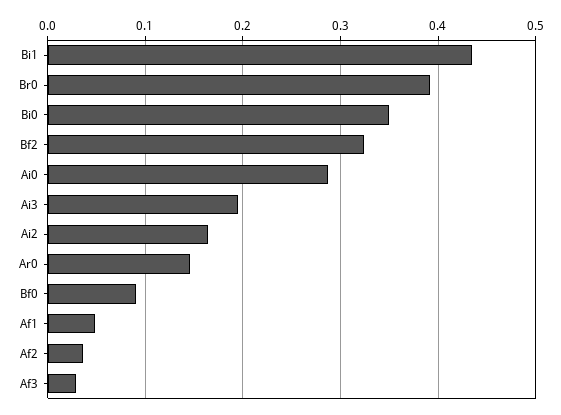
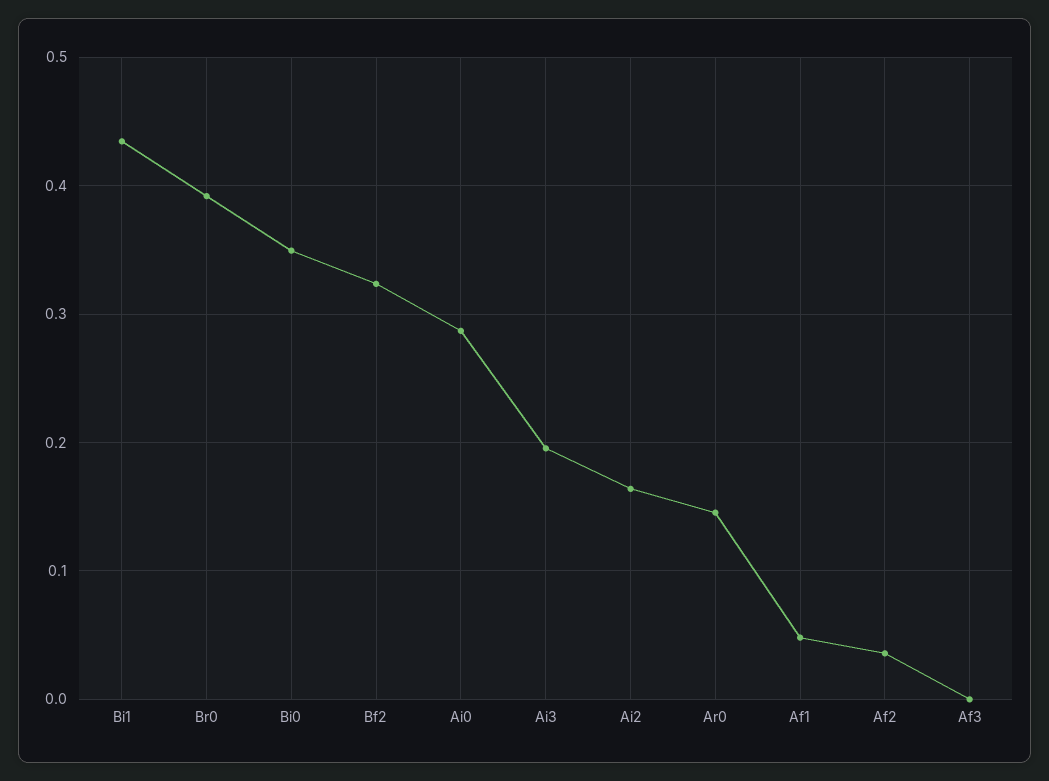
  {
    "Bi1": 0.43,
    "Br0": 0.39,
    "Bi0": 0.35,
    "Bf2": 0.32,
    "Ai0": 0.29,
    "Ai3": 0.2,
    "Ai2": 0.16,
    "Ar0": 0.15,
-   "Bf0": 0.09,
    "Af1": 0.05,
    "Af2": 0.04,
-   "Af3": 0.03
+   "Af3": 0
  }

